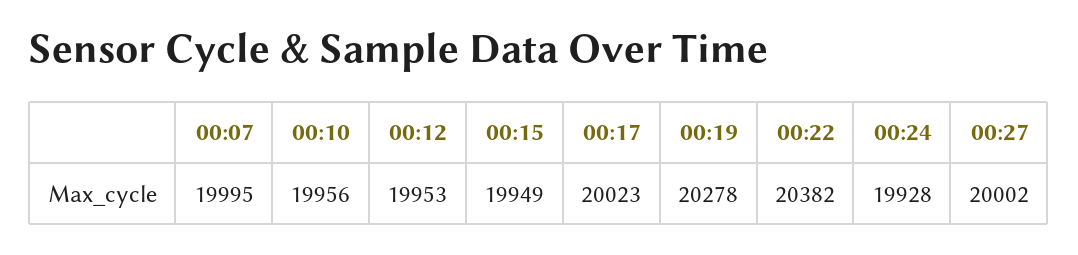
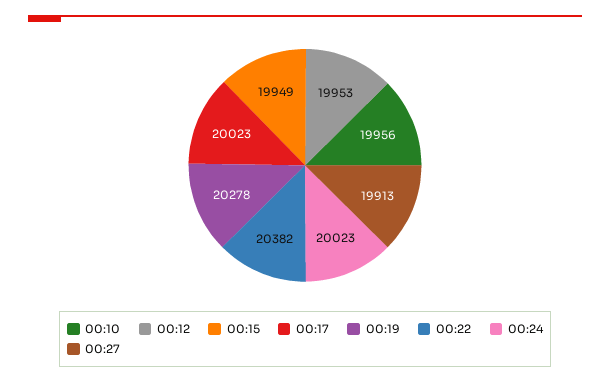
  {
-   "00:07": 19995,
    "00:10": 19956,
    "00:12": 19953,
    "00:15": 19949,
    "00:17": 20023,
    "00:19": 20278,
    "00:22": 20382,
-   "00:24": 19928,
+   "00:24": 20023,
-   "00:27": 20002
+   "00:27": 19913
  }

